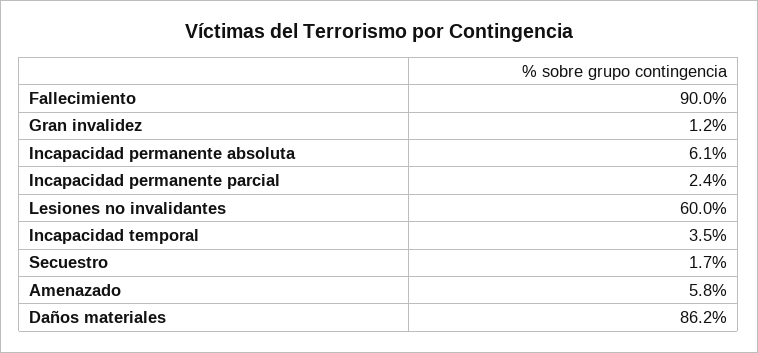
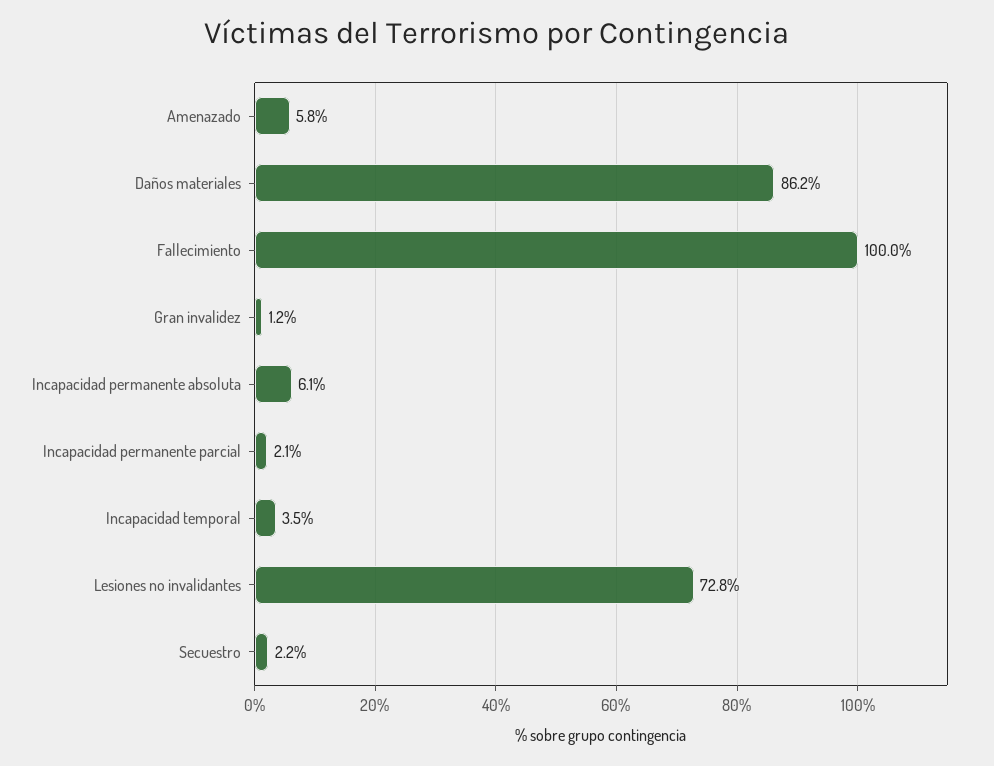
  {
-   "Fallecimiento": 90,
+   "Fallecimiento": 100,
    "Gran invalidez": 1.2,
    "Incapacidad permanente absoluta": 6.1,
-   "Incapacidad permanente parcial": 2.4,
+   "Incapacidad permanente parcial": 2.1,
-   "Lesiones no invalidantes": 60,
+   "Lesiones no invalidantes": 72.8,
    "Incapacidad temporal": 3.5,
-   "Secuestro": 1.7,
+   "Secuestro": 2.2,
    "Amenazado": 5.8,
    "Daños materiales": 86.2
  }

